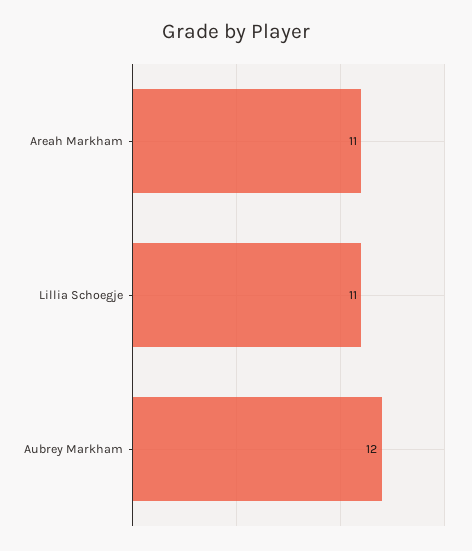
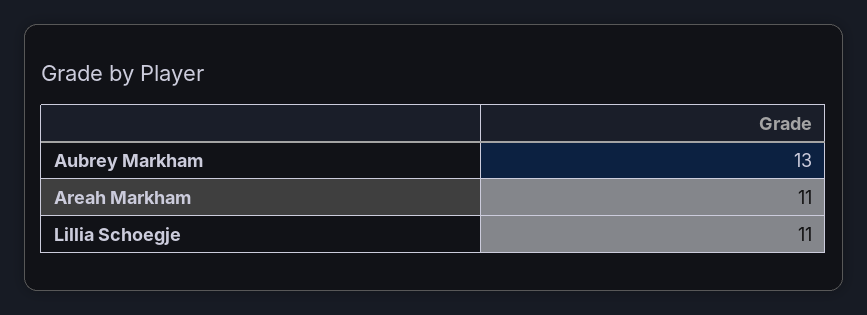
  {
    "Areah Markham": 11,
    "Lillia Schoegje": 11,
-   "Aubrey Markham": 12
+   "Aubrey Markham": 13
  }

